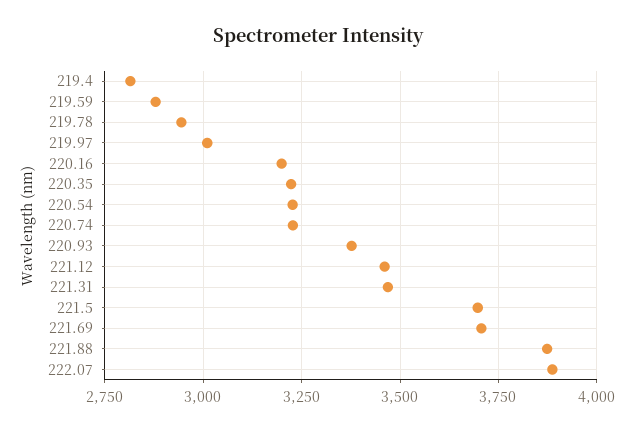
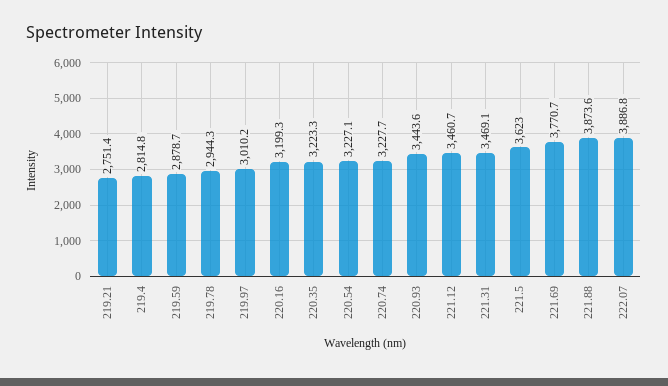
  {
    "219.4": 2814.8,
    "219.59": 2878.7,
    "219.78": 2944.3,
    "219.97": 3010.2,
    "220.16": 3199.3,
    "220.35": 3223.3,
    "220.54": 3227.1,
    "220.74": 3227.7,
-   "220.93": 3375,
+   "220.93": 3443.6,
    "221.12": 3460.7,
    "221.31": 3469.1,
-   "221.5": 3700,
+   "221.5": 3623,
-   "221.69": 3700,
+   "221.69": 3770.7,
    "221.88": 3873.6,
-   "222.07": 3886.8
+   "222.07": 3886.8,
+   "219.21": 2751.4
  }

